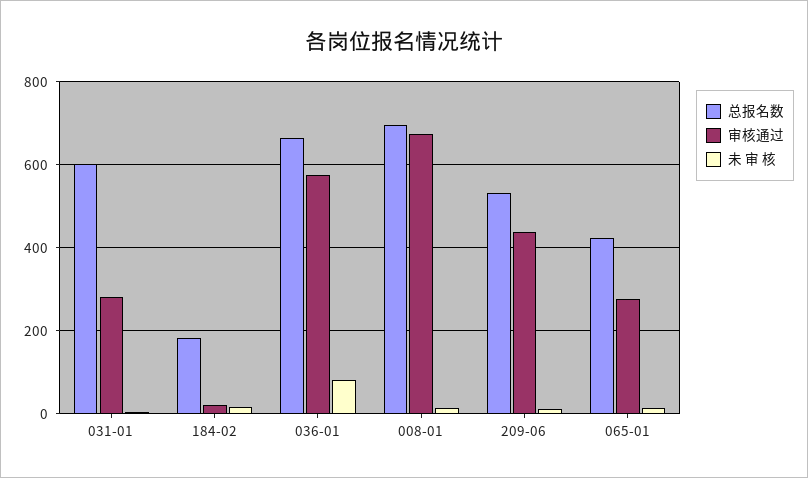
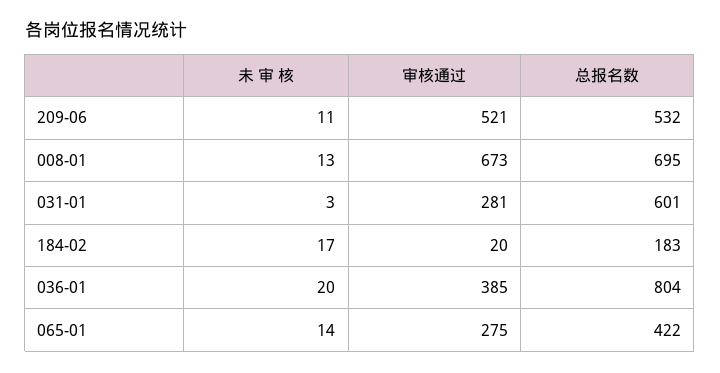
  {
    "总报名数": {
      "031-01": 601,
      "184-02": 183,
-     "036-01": 660,
+     "036-01": 804,
      "008-01": 695,
      "209-06": 532,
      "065-01": 422
    },
    "审核通过": {
      "031-01": 281,
      "184-02": 20,
-     "036-01": 580,
+     "036-01": 385,
      "008-01": 673,
-     "209-06": 440,
+     "209-06": 521,
      "065-01": 275
    },
    "未 审 核": {
      "031-01": 3,
      "184-02": 17,
-     "036-01": 80,
+     "036-01": 20,
      "008-01": 13,
      "209-06": 11,
      "065-01": 14
    }
  }

